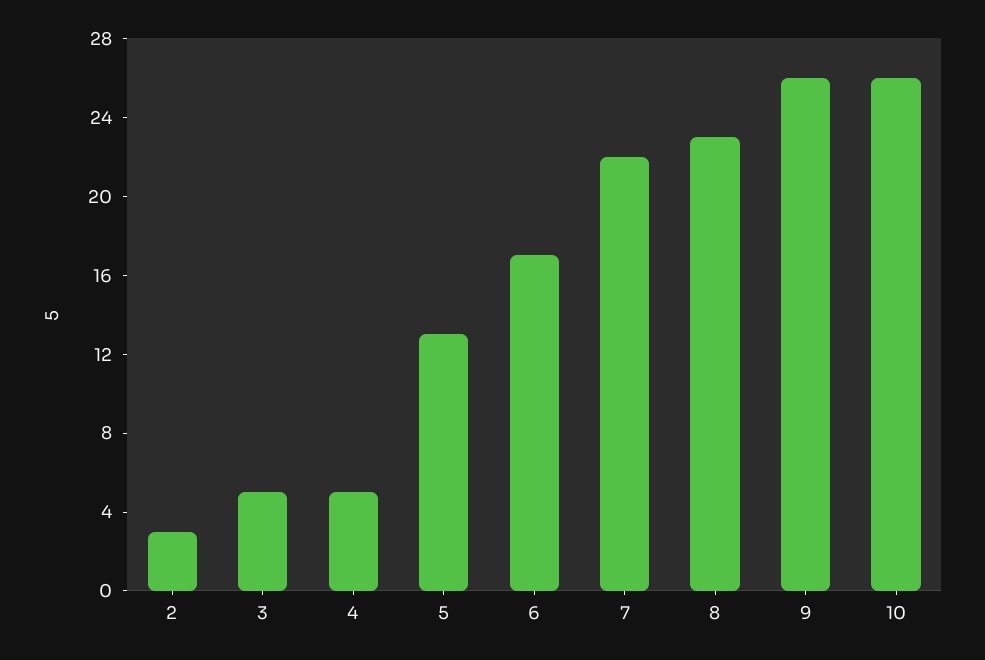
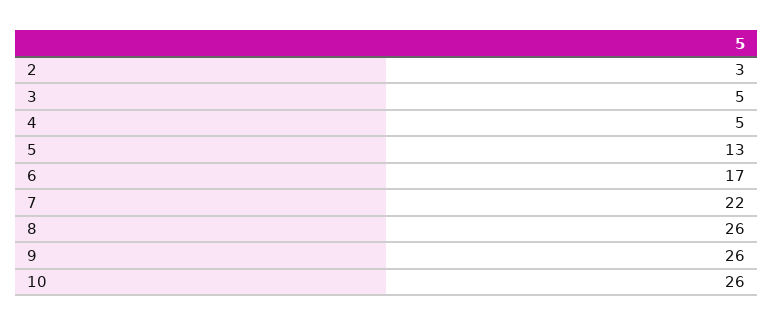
  {
    "2": 3,
    "3": 5,
    "4": 5,
    "5": 13,
    "6": 17,
    "7": 22,
-   "8": 23,
+   "8": 26,
    "9": 26,
    "10": 26
  }

